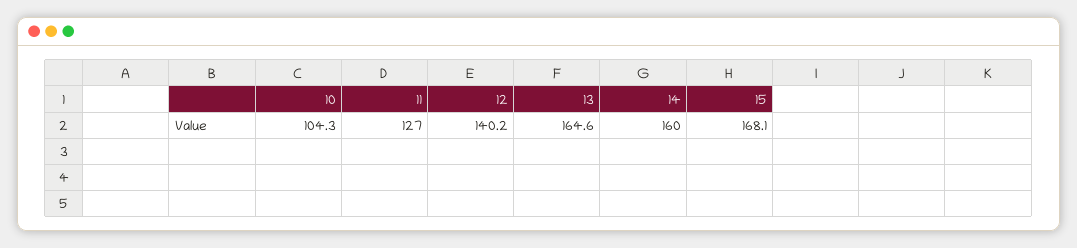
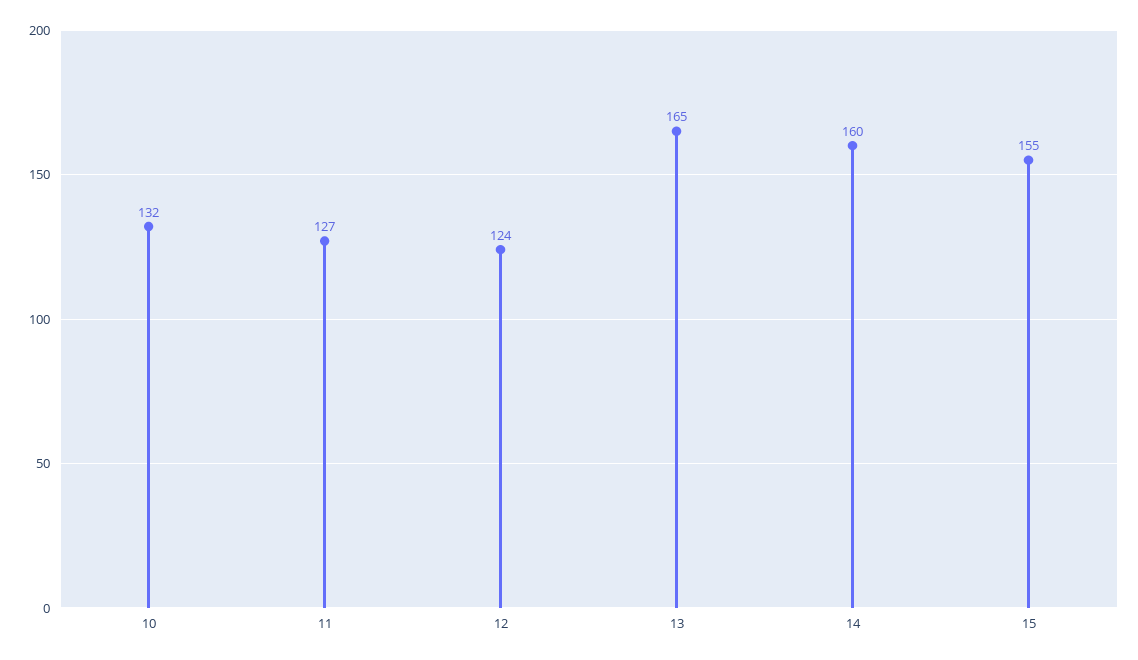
  {
-   "10": 104.3,
+   "10": 132,
    "11": 127,
-   "12": 140.2,
+   "12": 124,
    "13": 164.6,
    "14": 160,
-   "15": 168.1
+   "15": 155
  }

